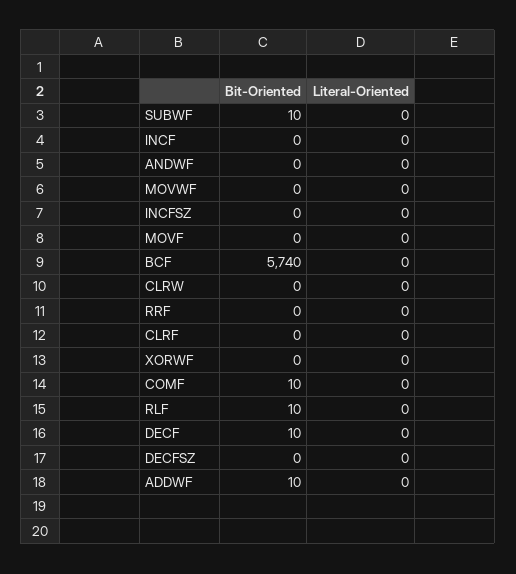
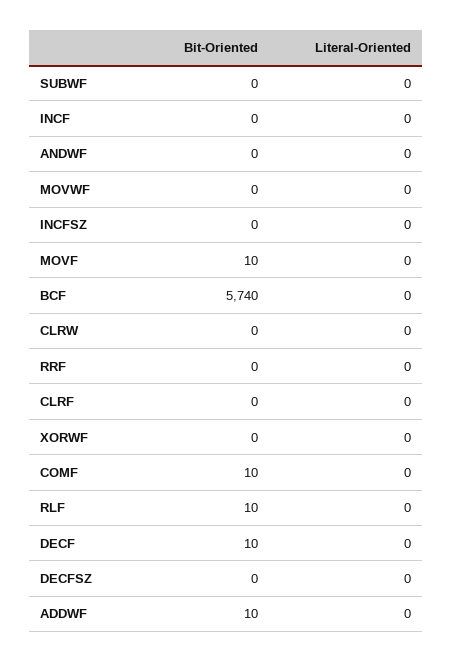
  {
    "Bit-Oriented": {
-     "SUBWF": 10,
+     "SUBWF": 0,
      "INCF": 0,
      "ANDWF": 0,
      "MOVWF": 0,
      "INCFSZ": 0,
-     "MOVF": 0,
+     "MOVF": 10,
      "BCF": 5740,
      "CLRW": 0,
      "RRF": 0,
      "CLRF": 0,
      "XORWF": 0,
      "COMF": 10,
      "RLF": 10,
      "DECF": 10,
      "DECFSZ": 0,
      "ADDWF": 10
    },
    "Literal-Oriented": {
      "SUBWF": 0,
      "INCF": 0,
      "ANDWF": 0,
      "MOVWF": 0,
      "INCFSZ": 0,
      "MOVF": 0,
      "BCF": 0,
      "CLRW": 0,
      "RRF": 0,
      "CLRF": 0,
      "XORWF": 0,
      "COMF": 0,
      "RLF": 0,
      "DECF": 0,
      "DECFSZ": 0,
      "ADDWF": 0
    }
  }

